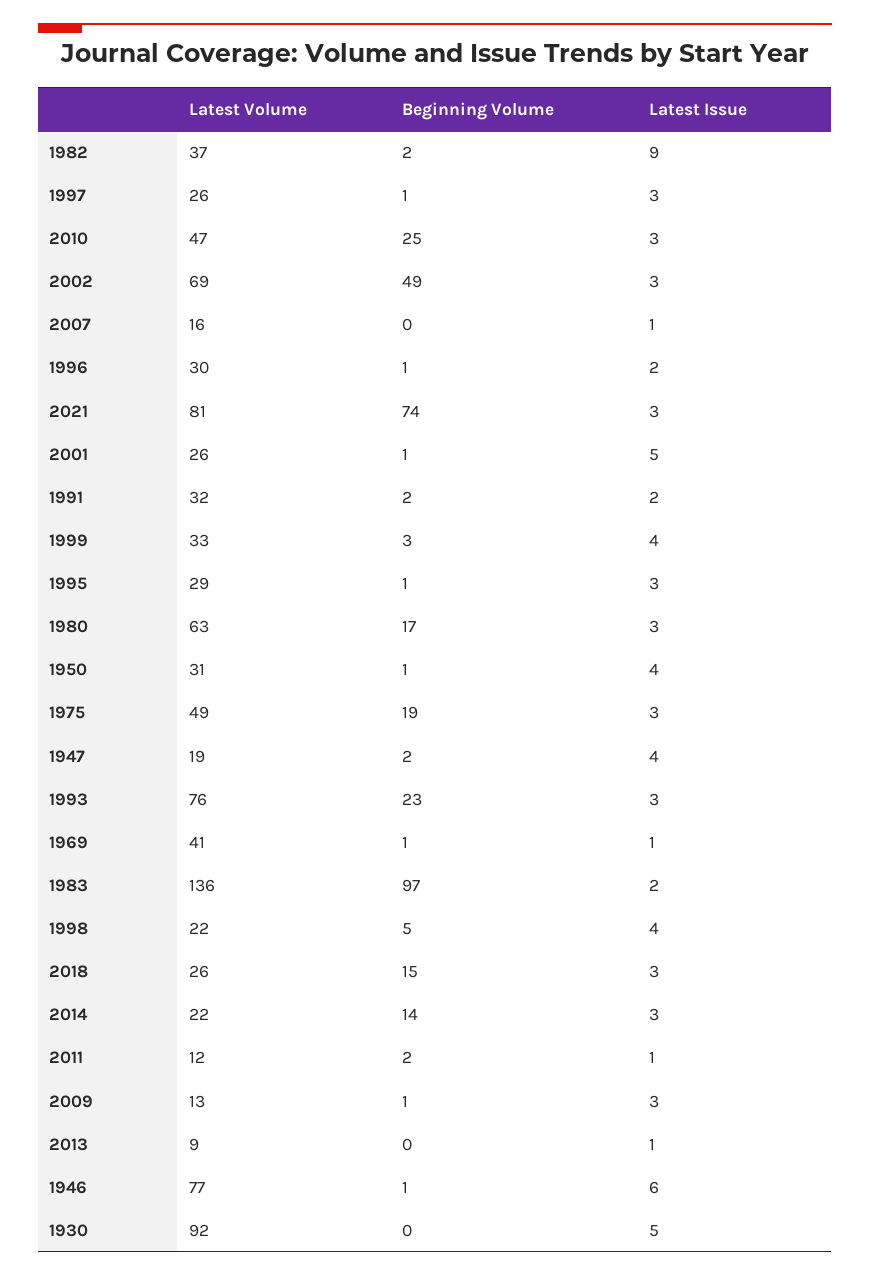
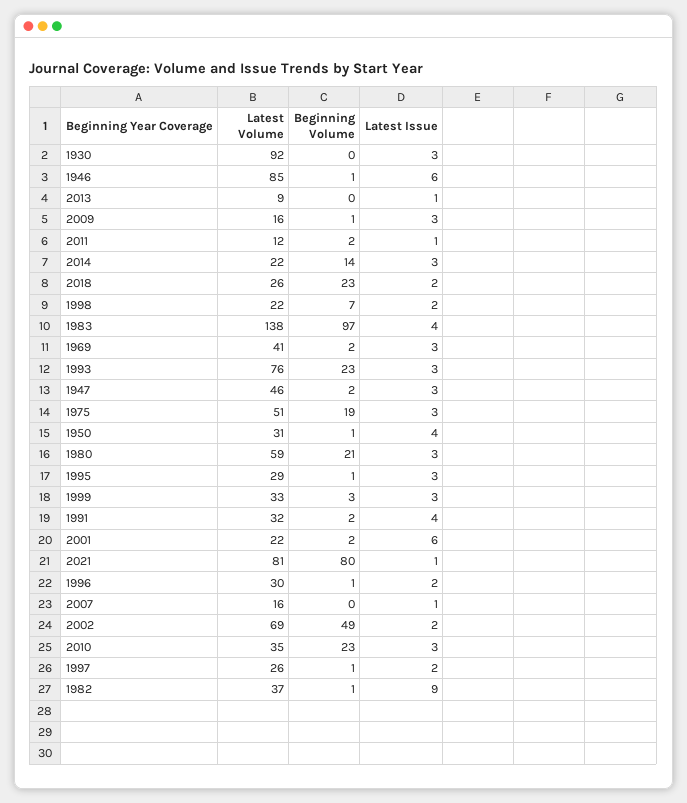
  {
    "Latest Volume": {
      "1982": 37,
      "1997": 26,
-     "2010": 47,
+     "2010": 35,
      "2002": 69,
      "2007": 16,
      "1996": 30,
      "2021": 81,
-     "2001": 26,
+     "2001": 22,
      "1991": 32,
      "1999": 33,
      "1995": 29,
-     "1980": 63,
+     "1980": 59,
      "1950": 31,
-     "1975": 49,
+     "1975": 51,
-     "1947": 19,
+     "1947": 46,
      "1993": 76,
      "1969": 41,
-     "1983": 136,
+     "1983": 138,
      "1998": 22,
      "2018": 26,
      "2014": 22,
      "2011": 12,
-     "2009": 13,
+     "2009": 16,
      "2013": 9,
-     "1946": 77,
+     "1946": 85,
      "1930": 92
    },
    "Beginning Volume": {
-     "1982": 2,
+     "1982": 1,
      "1997": 1,
-     "2010": 25,
+     "2010": 23,
      "2002": 49,
      "2007": 0,
      "1996": 1,
-     "2021": 74,
+     "2021": 80,
-     "2001": 1,
+     "2001": 2,
      "1991": 2,
      "1999": 3,
      "1995": 1,
-     "1980": 17,
+     "1980": 21,
      "1950": 1,
      "1975": 19,
      "1947": 2,
      "1993": 23,
-     "1969": 1,
+     "1969": 2,
      "1983": 97,
-     "1998": 5,
+     "1998": 7,
-     "2018": 15,
+     "2018": 23,
      "2014": 14,
      "2011": 2,
      "2009": 1,
      "2013": 0,
      "1946": 1,
      "1930": 0
    },
    "Latest Issue": {
      "1982": 9,
-     "1997": 3,
+     "1997": 2,
      "2010": 3,
-     "2002": 3,
+     "2002": 2,
      "2007": 1,
      "1996": 2,
-     "2021": 3,
+     "2021": 1,
-     "2001": 5,
+     "2001": 6,
-     "1991": 2,
+     "1991": 4,
-     "1999": 4,
+     "1999": 3,
      "1995": 3,
      "1980": 3,
      "1950": 4,
      "1975": 3,
-     "1947": 4,
+     "1947": 3,
      "1993": 3,
-     "1969": 1,
+     "1969": 3,
-     "1983": 2,
+     "1983": 4,
-     "1998": 4,
+     "1998": 2,
-     "2018": 3,
+     "2018": 2,
      "2014": 3,
      "2011": 1,
      "2009": 3,
      "2013": 1,
      "1946": 6,
-     "1930": 5
+     "1930": 3
    }
  }

